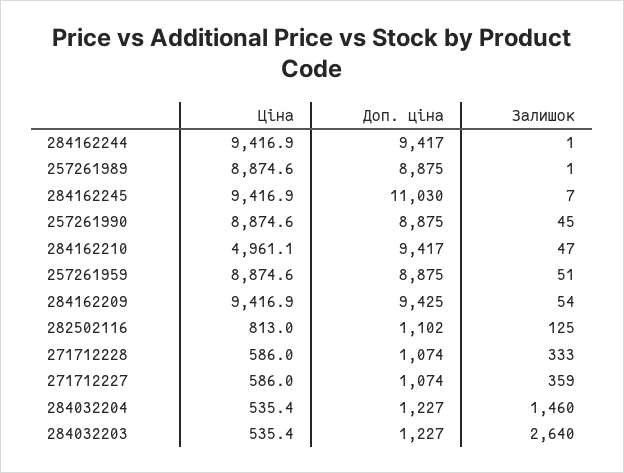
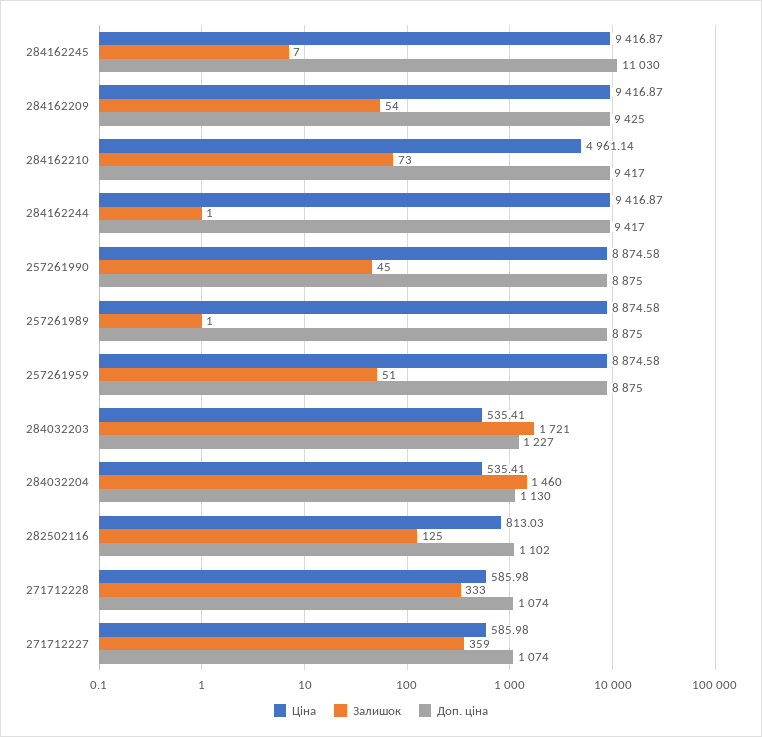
  {
    "Ціна": {
      "284162244": 9416.87,
      "257261989": 8874.58,
      "284162245": 9416.87,
      "257261990": 8874.58,
      "284162210": 4961.14,
      "257261959": 8874.58,
      "284162209": 9416.87,
      "282502116": 813.03,
      "271712228": 585.98,
      "271712227": 585.98,
      "284032204": 535.41,
      "284032203": 535.41
    },
    "Доп. ціна": {
      "284162244": 9417,
      "257261989": 8875,
      "284162245": 11030,
      "257261990": 8875,
      "284162210": 9417,
      "257261959": 8875,
      "284162209": 9425,
      "282502116": 1102,
      "271712228": 1074,
      "271712227": 1074,
-     "284032204": 1227,
+     "284032204": 1130,
      "284032203": 1227
    },
    "Залишок": {
      "284162244": 1,
      "257261989": 1,
      "284162245": 7,
      "257261990": 45,
-     "284162210": 47,
+     "284162210": 73,
      "257261959": 51,
      "284162209": 54,
      "282502116": 125,
      "271712228": 333,
      "271712227": 359,
      "284032204": 1460,
-     "284032203": 2640
+     "284032203": 1721
    }
  }

